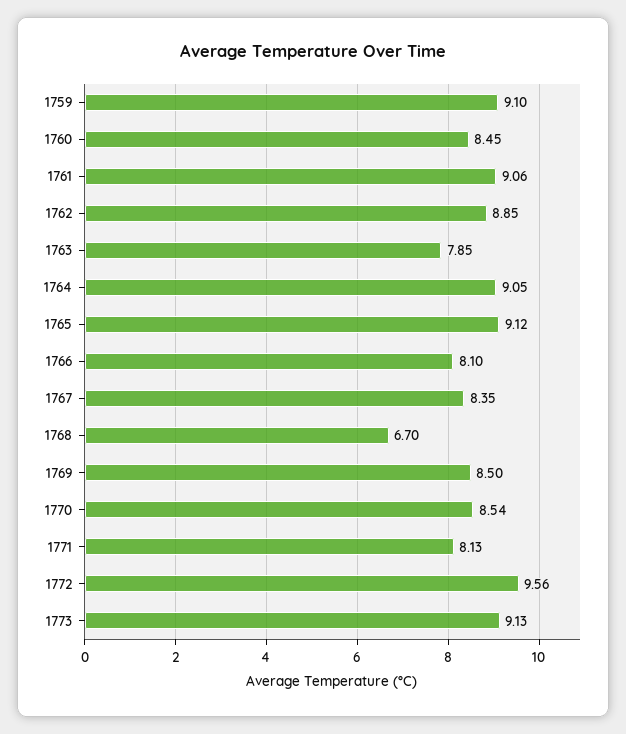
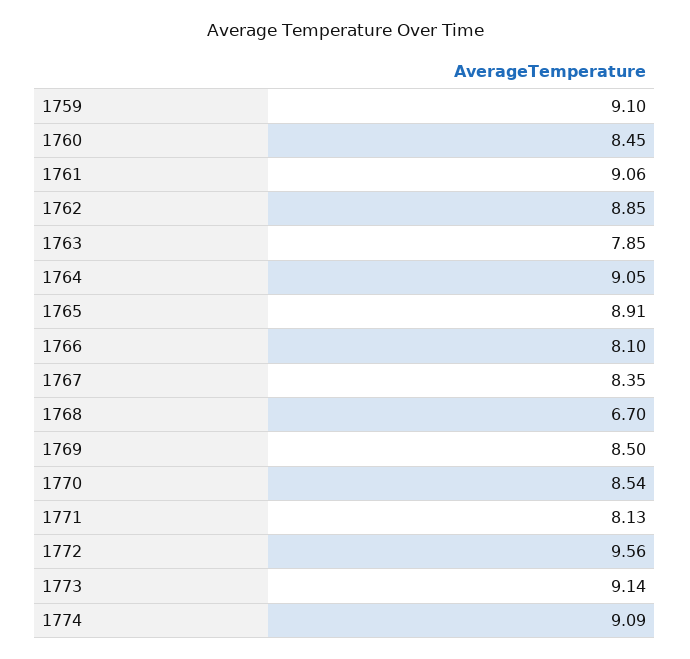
  {
    "1759": 9.1,
    "1760": 8.45,
    "1761": 9.06,
    "1762": 8.85,
    "1763": 7.85,
    "1764": 9.05,
-   "1765": 9.12,
+   "1765": 8.91,
    "1766": 8.1,
    "1767": 8.35,
    "1768": 6.7,
    "1769": 8.5,
    "1770": 8.54,
    "1771": 8.13,
    "1772": 9.56,
-   "1773": 9.13
+   "1773": 9.14,
+   "1774": 9.09
  }

